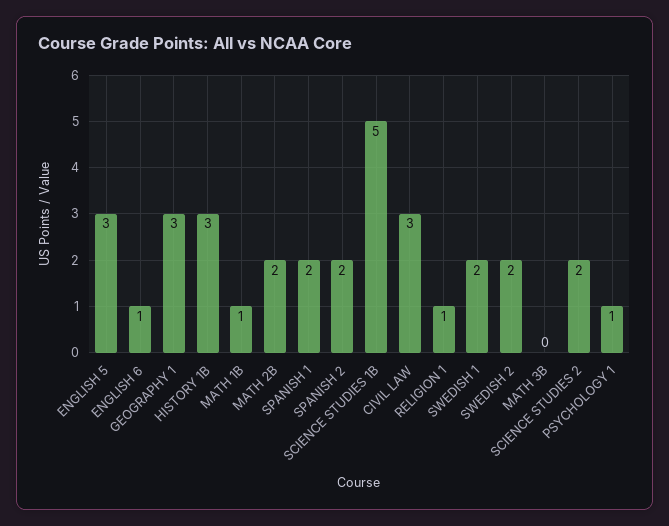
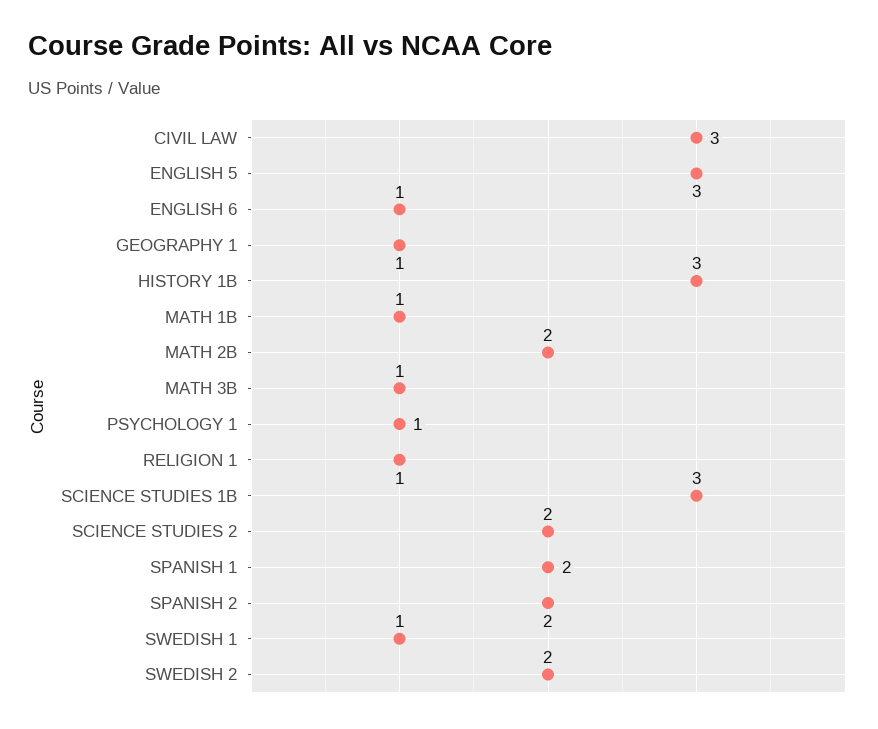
  {
    "ENGLISH 5": 3,
    "ENGLISH 6": 1,
-   "GEOGRAPHY 1": 3,
+   "GEOGRAPHY 1": 1,
    "HISTORY 1B": 3,
    "MATH 1B": 1,
    "MATH 2B": 2,
    "SPANISH 1": 2,
    "SPANISH 2": 2,
-   "SCIENCE STUDIES 1B": 5,
+   "SCIENCE STUDIES 1B": 3,
    "CIVIL LAW": 3,
    "RELIGION 1": 1,
-   "SWEDISH 1": 2,
+   "SWEDISH 1": 1,
    "SWEDISH 2": 2,
-   "MATH 3B": 0,
+   "MATH 3B": 1,
    "SCIENCE STUDIES 2": 2,
    "PSYCHOLOGY 1": 1
  }

